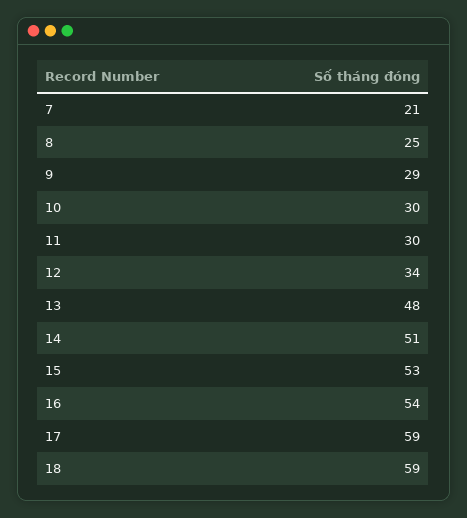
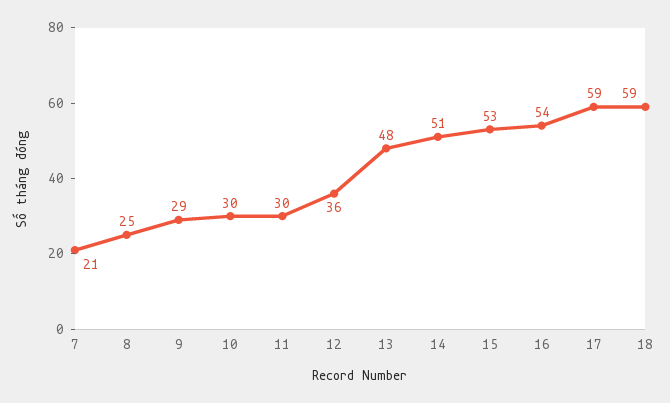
  {
    "7": 21,
    "8": 25,
    "9": 29,
    "10": 30,
    "11": 30,
-   "12": 34,
+   "12": 36,
    "13": 48,
    "14": 51,
    "15": 53,
    "16": 54,
    "17": 59,
    "18": 59
  }

